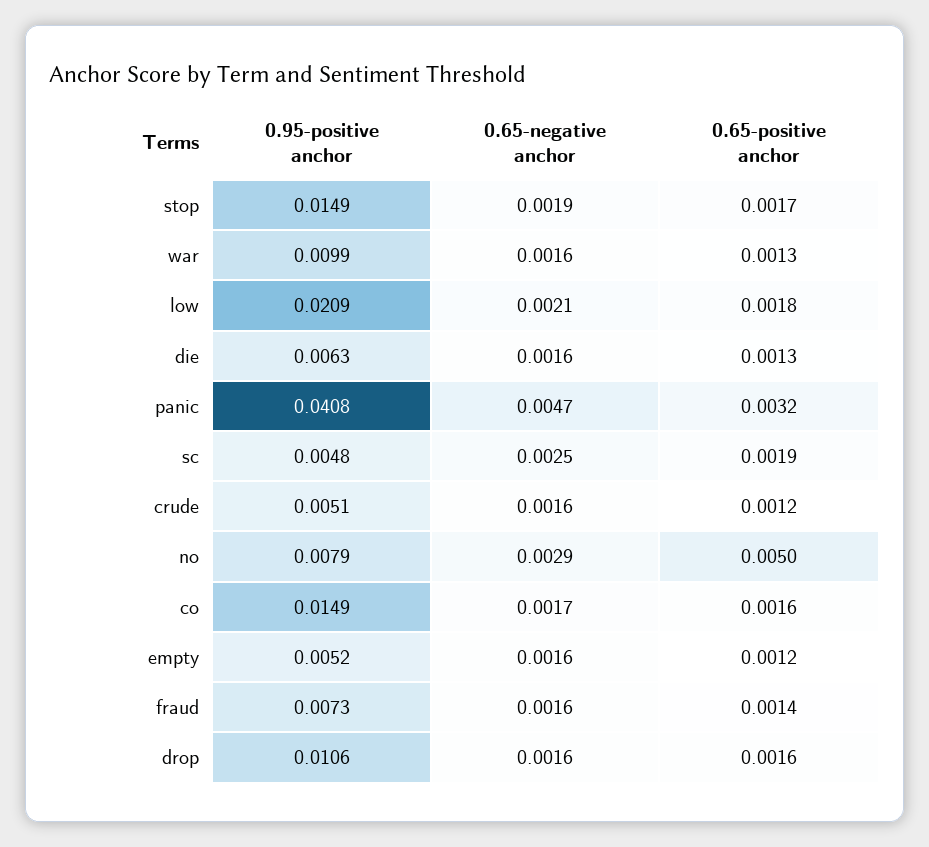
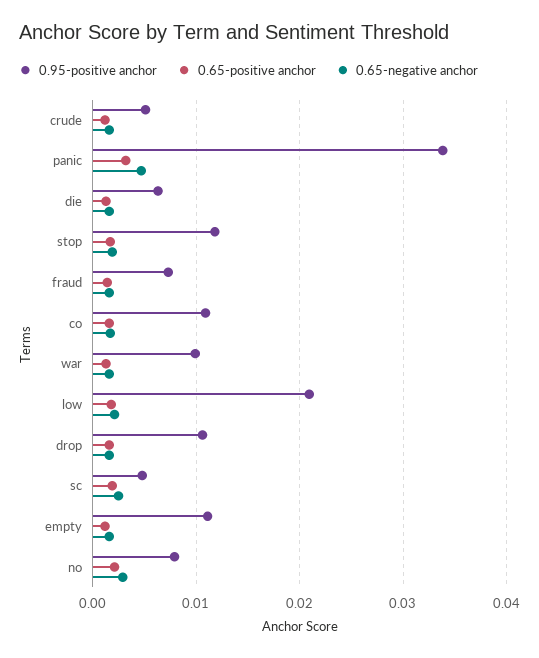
  {
    "0.95-positive anchor": {
-     "stop": 0.0149,
+     "stop": 0.012,
      "war": 0.0099,
      "low": 0.0209,
      "die": 0.0063,
-     "panic": 0.0408,
+     "panic": 0.034,
      "sc": 0.0048,
      "crude": 0.0051,
      "no": 0.0079,
-     "co": 0.0149,
+     "co": 0.011,
-     "empty": 0.0052,
+     "empty": 0.011,
      "fraud": 0.0073,
      "drop": 0.0106
    },
    "0.65-negative anchor": {
      "stop": 0.0019,
      "war": 0.0016,
      "low": 0.0021,
      "die": 0.0016,
      "panic": 0.0047,
      "sc": 0.0025,
      "crude": 0.0016,
      "no": 0.0029,
      "co": 0.0017,
      "empty": 0.0016,
      "fraud": 0.0016,
      "drop": 0.0016
    },
    "0.65-positive anchor": {
      "stop": 0.0017,
      "war": 0.0013,
      "low": 0.0018,
      "die": 0.0013,
      "panic": 0.0032,
      "sc": 0.0019,
      "crude": 0.0012,
-     "no": 0.005,
+     "no": 0.002,
      "co": 0.0016,
      "empty": 0.0012,
      "fraud": 0.0014,
      "drop": 0.0016
    }
  }

